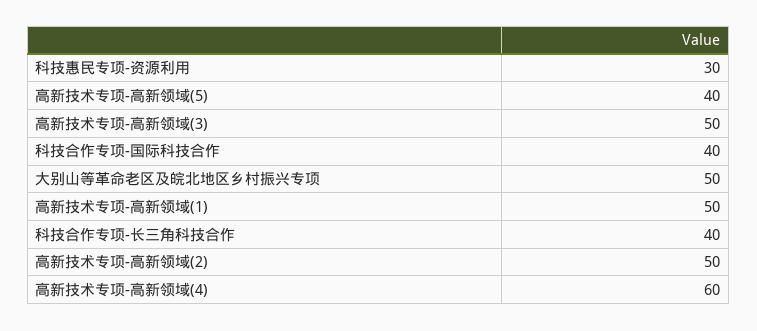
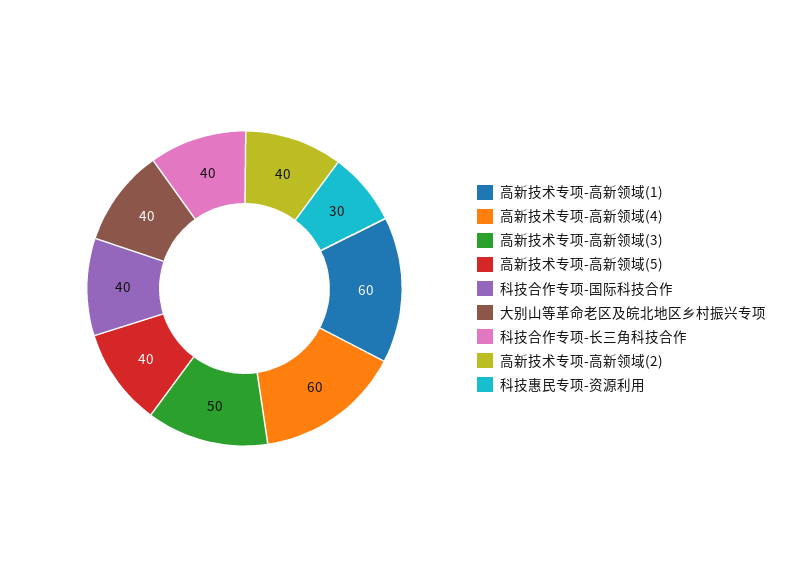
  {
    "科技惠民专项-资源利用": 30,
    "高新技术专项-高新领域(5)": 40,
    "高新技术专项-高新领域(3)": 50,
    "科技合作专项-国际科技合作": 40,
-   "大别山等革命老区及皖北地区乡村振兴专项": 50,
+   "大别山等革命老区及皖北地区乡村振兴专项": 40,
-   "高新技术专项-高新领域(1)": 50,
+   "高新技术专项-高新领域(1)": 60,
    "科技合作专项-长三角科技合作": 40,
-   "高新技术专项-高新领域(2)": 50,
+   "高新技术专项-高新领域(2)": 40,
    "高新技术专项-高新领域(4)": 60
  }

